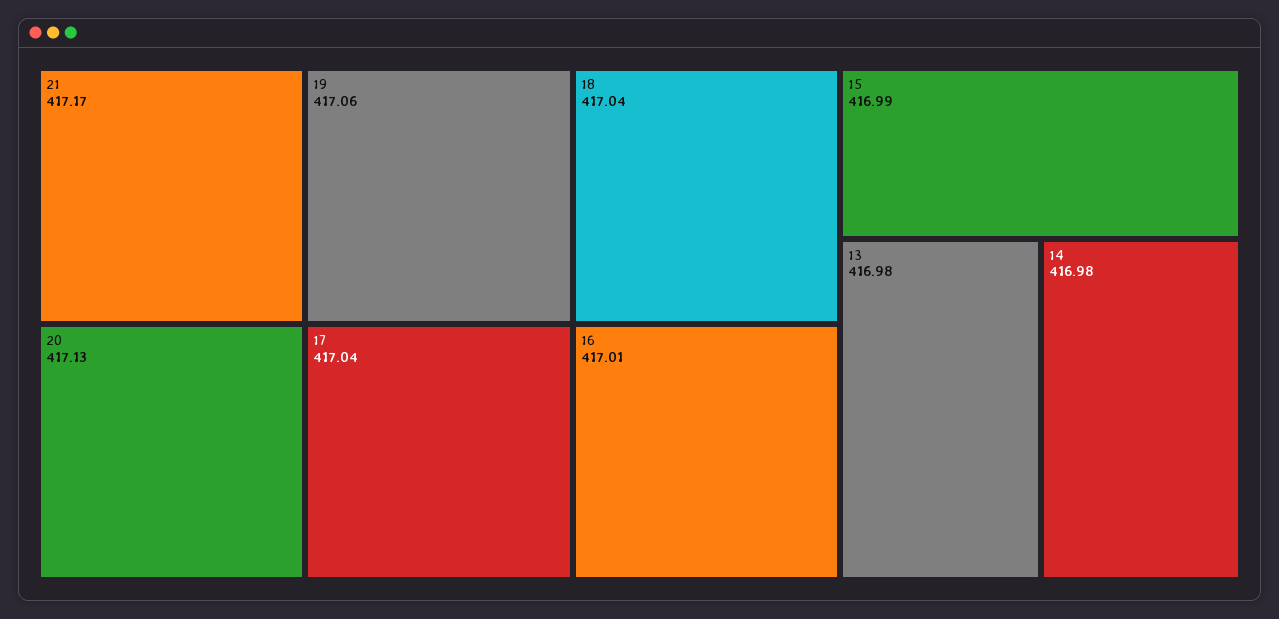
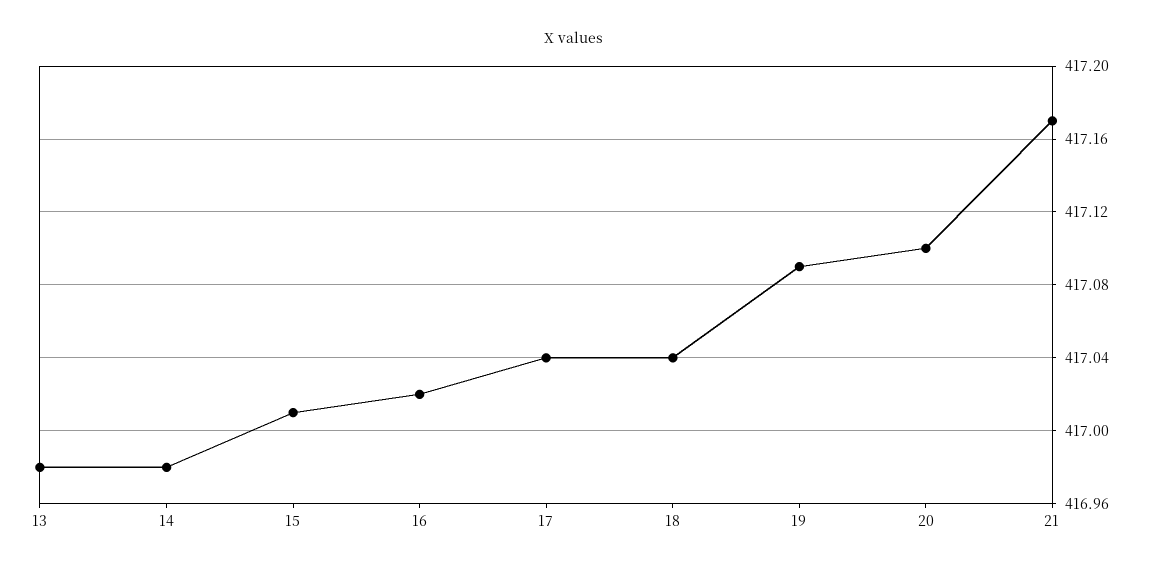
  {
    "21": 417.17,
-   "20": 417.13,
+   "20": 417.1,
-   "19": 417.06,
+   "19": 417.09,
    "17": 417.04,
    "18": 417.04,
-   "16": 417.01,
+   "16": 417.02,
-   "15": 416.99,
+   "15": 417.01,
    "13": 416.98,
    "14": 416.98
  }

